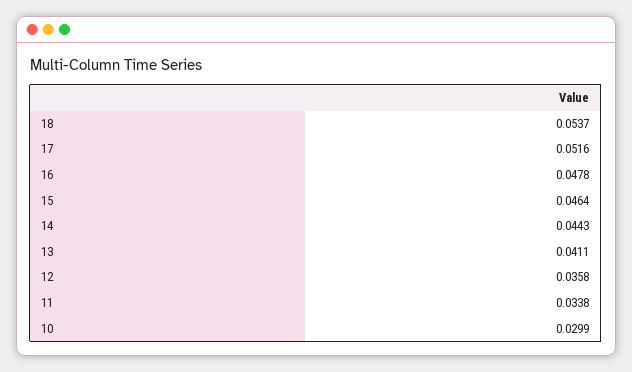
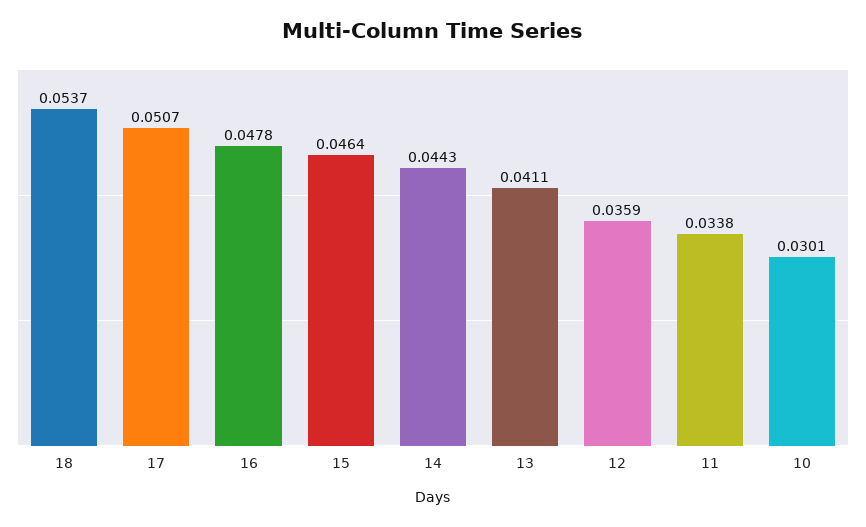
  {
    "18": 0.0537,
-   "17": 0.0516,
+   "17": 0.0507,
    "16": 0.0478,
    "15": 0.0464,
    "14": 0.0443,
    "13": 0.0411,
-   "12": 0.0358,
+   "12": 0.0359,
    "11": 0.0338,
-   "10": 0.0299
+   "10": 0.0301
  }

